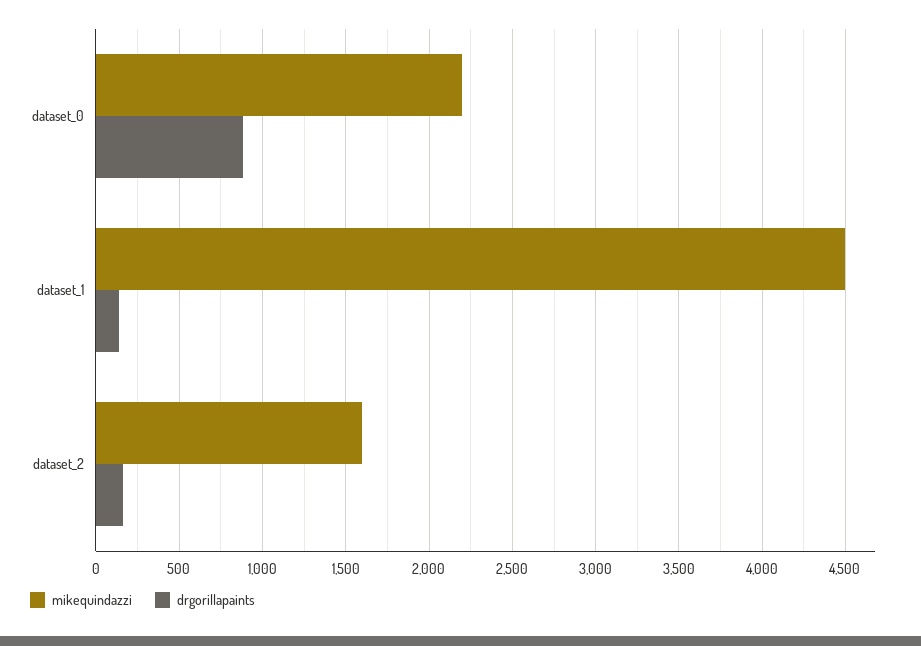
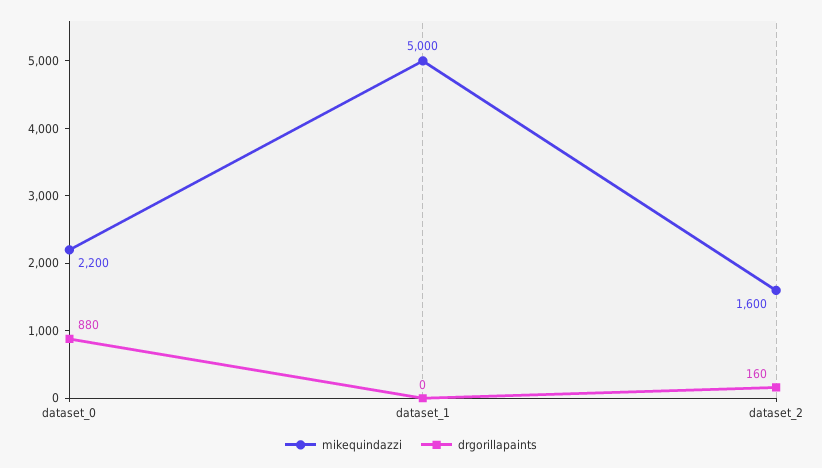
  {
    "mikequindazzi": {
      "dataset_0": 2200,
-     "dataset_1": 4500,
+     "dataset_1": 5000,
      "dataset_2": 1600
    },
    "drgorillapaints": {
      "dataset_0": 880,
-     "dataset_1": 150,
+     "dataset_1": 0,
      "dataset_2": 160
    }
  }

